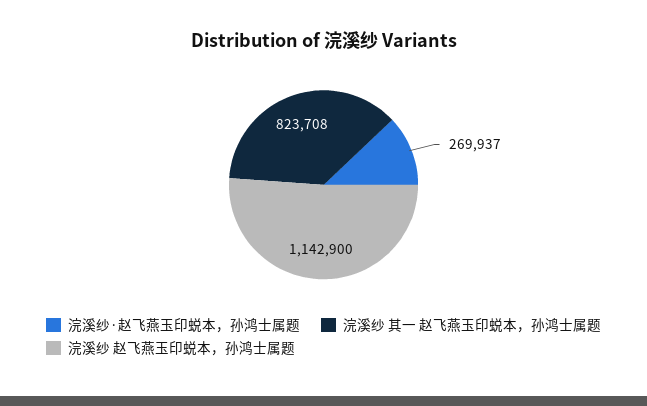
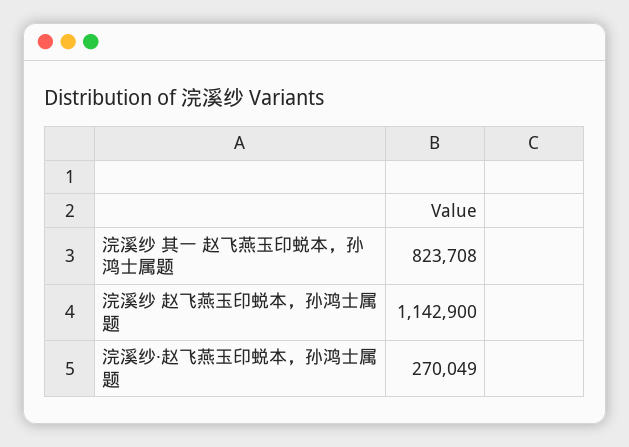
  {
-   "浣溪纱·赵飞燕玉印蜕本，孙鸿士属题": 269937,
+   "浣溪纱·赵飞燕玉印蜕本，孙鸿士属题": 270049,
    "浣溪纱 其一 赵飞燕玉印蜕本，孙鸿士属题": 823708,
    "浣溪纱 赵飞燕玉印蜕本，孙鸿士属题": 1142900
  }

